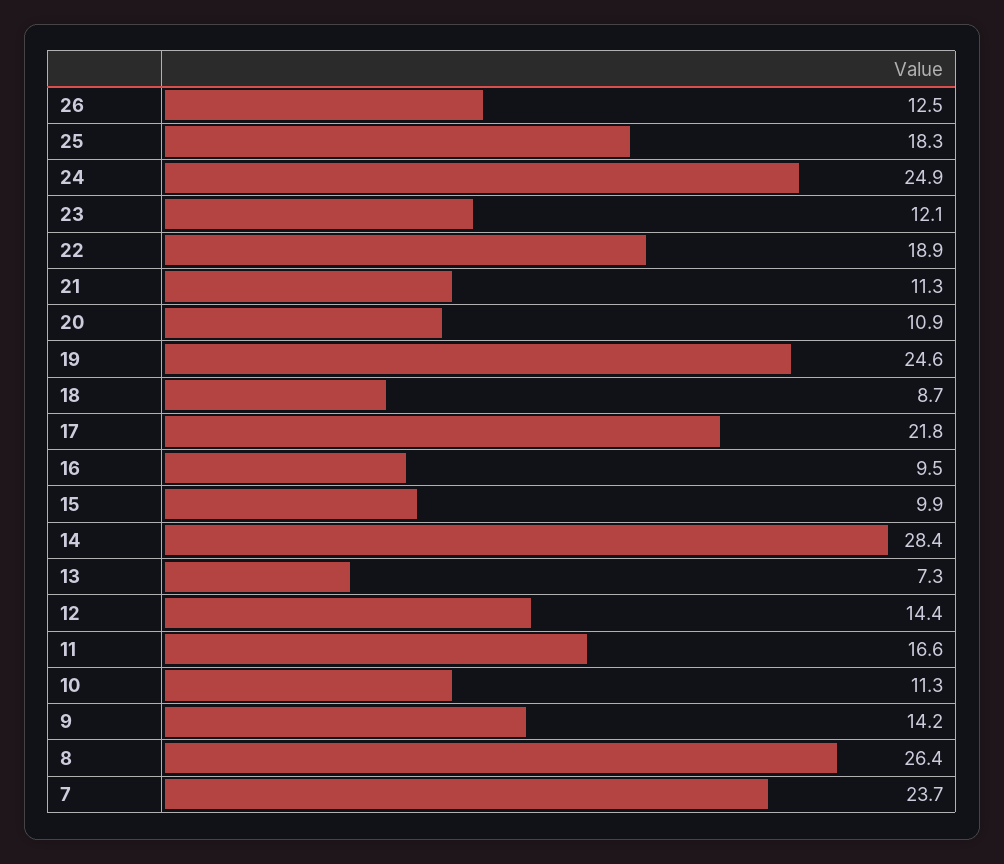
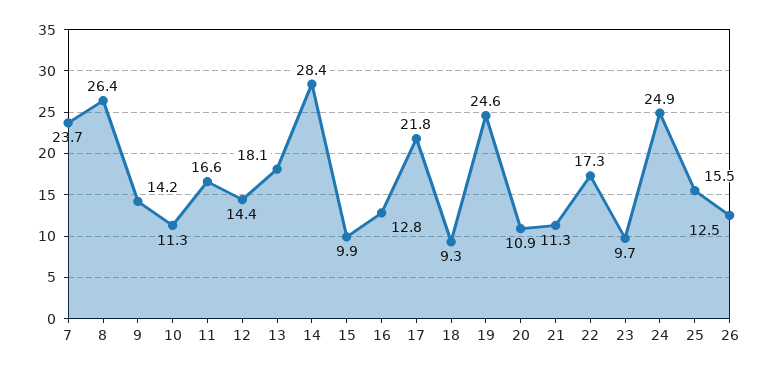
  {
    "26": 12.5,
-   "25": 18.3,
+   "25": 15.5,
    "24": 24.9,
-   "23": 12.1,
+   "23": 9.7,
-   "22": 18.9,
+   "22": 17.3,
    "21": 11.3,
    "20": 10.9,
    "19": 24.6,
-   "18": 8.7,
+   "18": 9.3,
    "17": 21.8,
-   "16": 9.5,
+   "16": 12.8,
    "15": 9.9,
    "14": 28.4,
-   "13": 7.3,
+   "13": 18.1,
    "12": 14.4,
    "11": 16.6,
    "10": 11.3,
    "9": 14.2,
    "8": 26.4,
    "7": 23.7
  }

